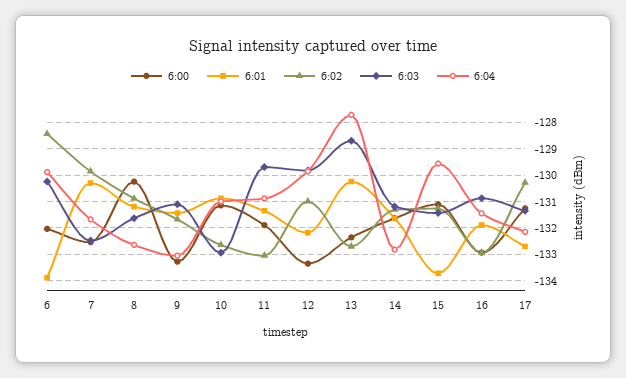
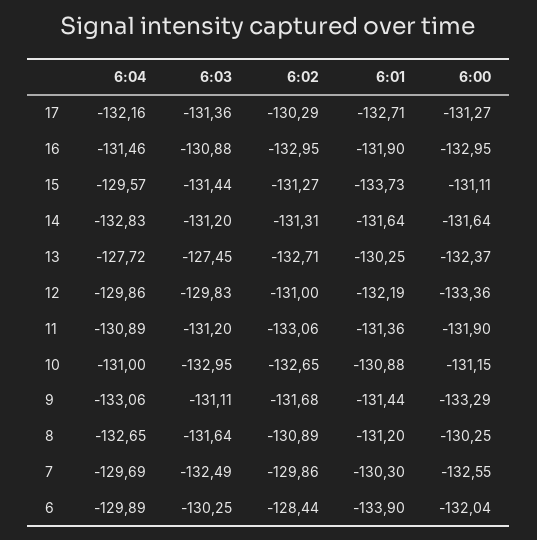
  {
    "6:00": {
      "6": -132.04,
      "7": -132.55,
      "8": -130.25,
      "9": -133.29,
      "10": -131.15,
      "11": -131.9,
      "12": -133.36,
      "13": -132.37,
      "14": -131.64,
      "15": -131.11,
      "16": -132.95,
      "17": -131.27
    },
    "6:01": {
      "6": -133.9,
      "7": -130.3,
      "8": -131.2,
      "9": -131.44,
      "10": -130.88,
      "11": -131.36,
      "12": -132.19,
      "13": -130.25,
      "14": -131.64,
      "15": -133.73,
      "16": -131.9,
      "17": -132.71
    },
    "6:02": {
      "6": -128.44,
      "7": -129.86,
      "8": -130.89,
      "9": -131.68,
      "10": -132.65,
      "11": -133.06,
      "12": -131,
      "13": -132.71,
      "14": -131.31,
      "15": -131.27,
      "16": -132.95,
      "17": -130.29
    },
    "6:03": {
      "6": -130.25,
      "7": -132.49,
      "8": -131.64,
      "9": -131.11,
      "10": -132.95,
-     "11": -129.75,
+     "11": -131.2,
      "12": -129.83,
-     "13": -128.75,
+     "13": -127.45,
      "14": -131.2,
      "15": -131.44,
      "16": -130.88,
      "17": -131.36
    },
    "6:04": {
      "6": -129.89,
-     "7": -131.75,
+     "7": -129.69,
      "8": -132.65,
      "9": -133.06,
      "10": -131,
      "11": -130.89,
      "12": -129.86,
      "13": -127.72,
      "14": -132.83,
      "15": -129.57,
      "16": -131.46,
      "17": -132.16
    }
  }

